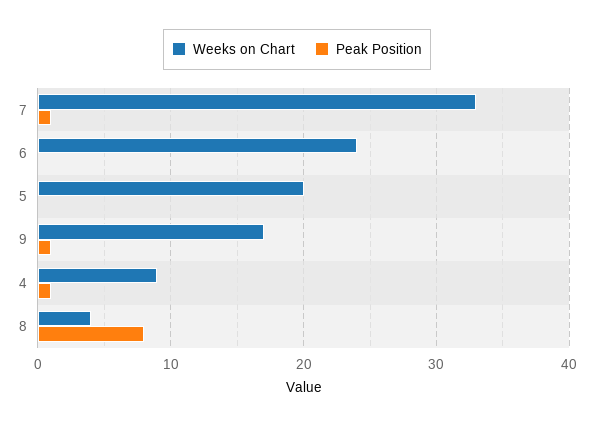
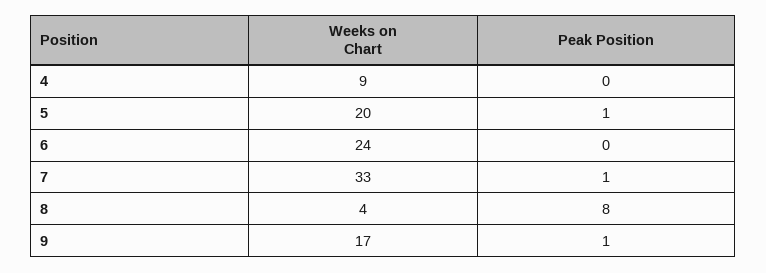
  {
    "Weeks on Chart": {
      "7": 33,
      "6": 24,
      "5": 20,
      "9": 17,
      "4": 9,
      "8": 4
    },
    "Peak Position": {
      "7": 1,
      "6": 0,
-     "5": 0,
+     "5": 1,
      "9": 1,
-     "4": 1,
+     "4": 0,
      "8": 8
    }
  }

